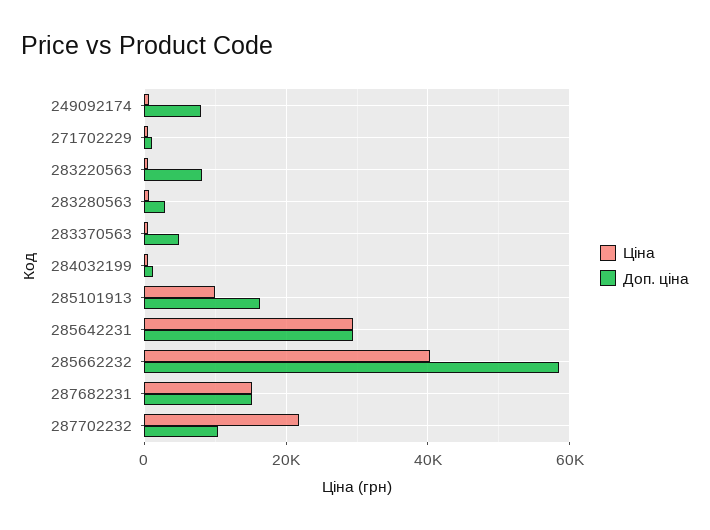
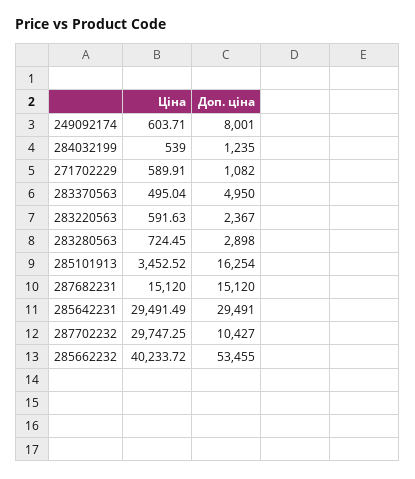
  {
    "Ціна": {
      "249092174": 603.71,
      "271702229": 589.91,
      "283220563": 591.63,
      "283280563": 724.45,
      "283370563": 495.04,
      "284032199": 539,
-     "285101913": 10000,
+     "285101913": 3452.52,
      "285642231": 29491.49,
      "285662232": 40233.72,
      "287682231": 15120,
-     "287702232": 22000
+     "287702232": 29747.25
    },
    "Доп. ціна": {
      "249092174": 8001,
      "271702229": 1082,
-     "283220563": 8000,
+     "283220563": 2367,
      "283280563": 2898,
      "283370563": 4950,
      "284032199": 1235,
      "285101913": 16254,
      "285642231": 29491,
-     "285662232": 58000,
+     "285662232": 53455,
      "287682231": 15120,
      "287702232": 10427
    }
  }

